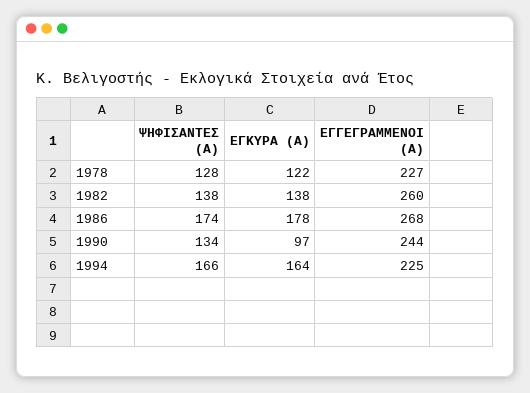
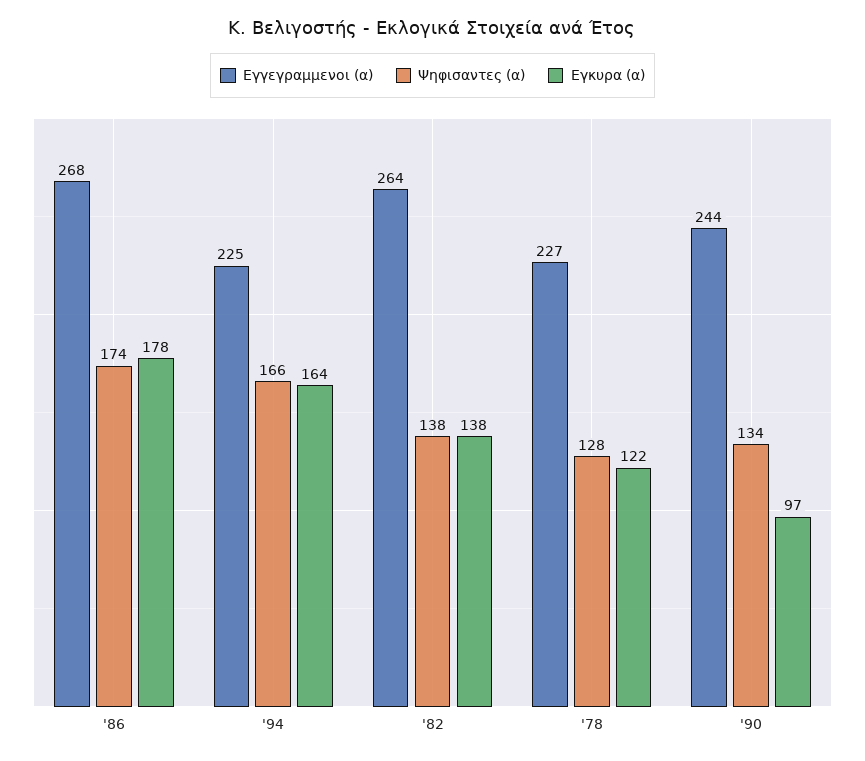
  {
    "ΨΗΦΙΣΑΝΤΕΣ (Α)": {
      "1978": 128,
      "1982": 138,
      "1986": 174,
      "1990": 134,
      "1994": 166
    },
    "ΕΓΚΥΡΑ (Α)": {
      "1978": 122,
      "1982": 138,
      "1986": 178,
      "1990": 97,
      "1994": 164
    },
    "ΕΓΓΕΓΡΑΜΜΕΝΟΙ (Α)": {
      "1978": 227,
-     "1982": 260,
+     "1982": 264,
      "1986": 268,
      "1990": 244,
      "1994": 225
    }
  }

